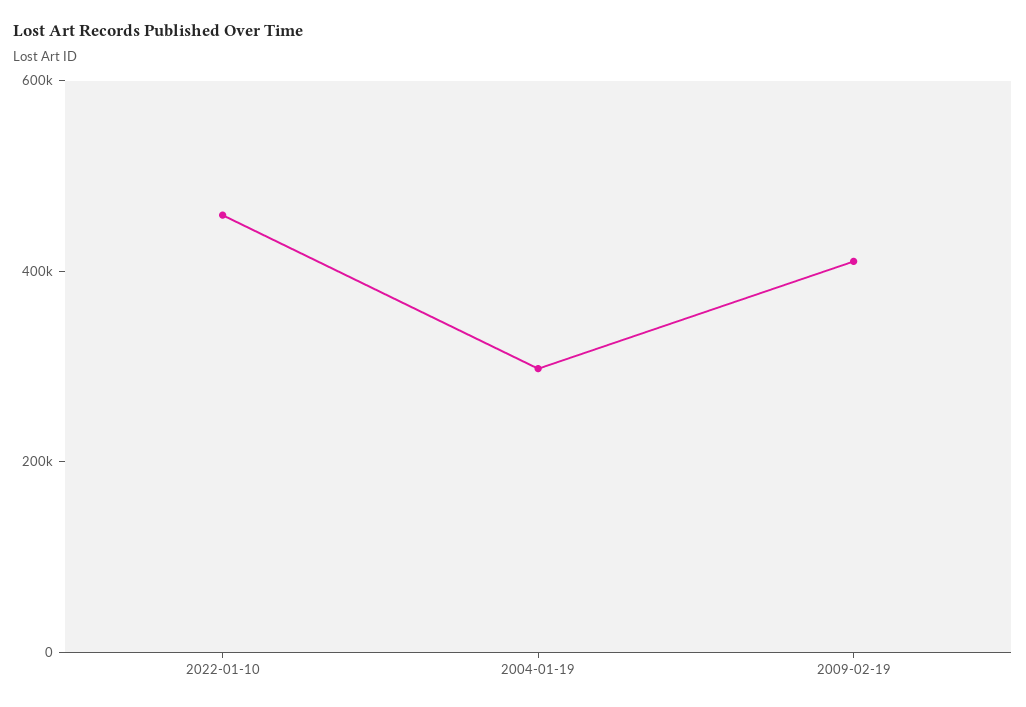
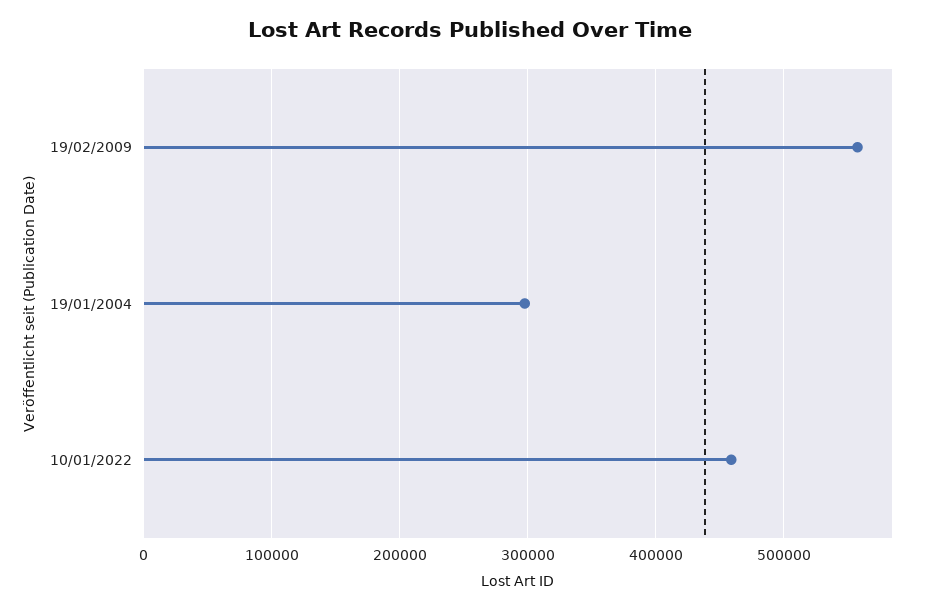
  {
    "2022-01-10": 460000,
    "2004-01-19": 300000,
-   "2009-02-19": 400000
+   "2009-02-19": 560000
  }

